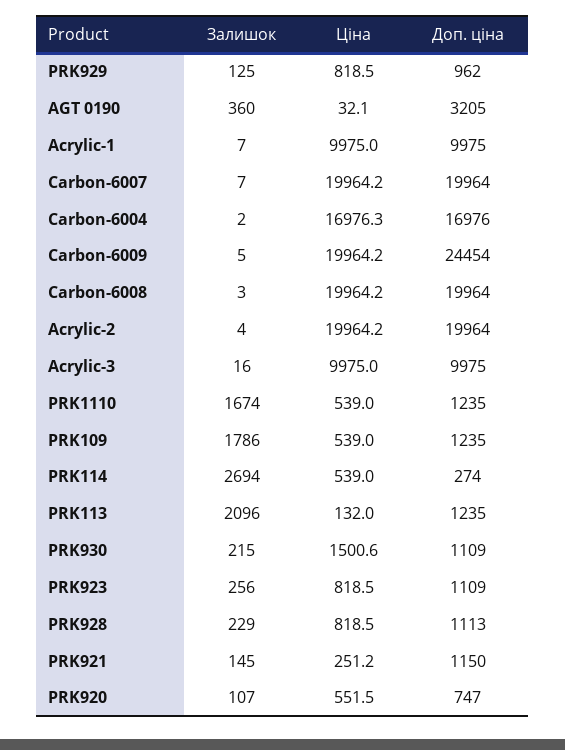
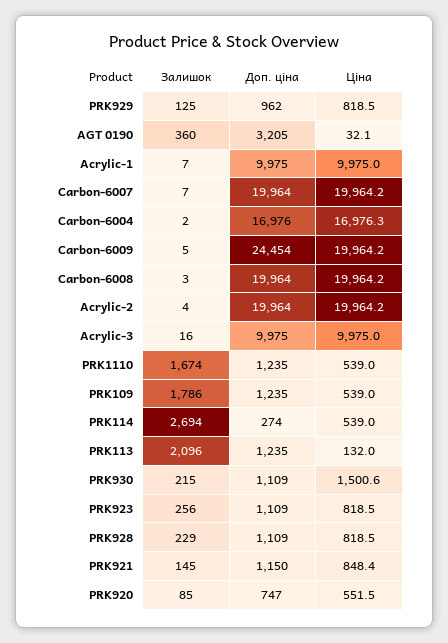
  {
    "Залишок": {
      "PRK929": 125,
      "AGT 0190": 360,
      "Acrylic-1": 7,
      "Carbon-6007": 7,
      "Carbon-6004": 2,
      "Carbon-6009": 5,
      "Carbon-6008": 3,
      "Acrylic-2": 4,
      "Acrylic-3": 16,
      "PRK1110": 1674,
      "PRK109": 1786,
      "PRK114": 2694,
      "PRK113": 2096,
      "PRK930": 215,
      "PRK923": 256,
      "PRK928": 229,
      "PRK921": 145,
-     "PRK920": 107
+     "PRK920": 85
    },
    "Ціна": {
      "PRK929": 818.5,
      "AGT 0190": 32.1,
      "Acrylic-1": 9975,
      "Carbon-6007": 19964.2,
      "Carbon-6004": 16976.3,
      "Carbon-6009": 19964.2,
      "Carbon-6008": 19964.2,
      "Acrylic-2": 19964.2,
      "Acrylic-3": 9975,
      "PRK1110": 539,
      "PRK109": 539,
      "PRK114": 539,
      "PRK113": 132,
      "PRK930": 1500.6,
      "PRK923": 818.5,
      "PRK928": 818.5,
-     "PRK921": 251.2,
+     "PRK921": 848.4,
      "PRK920": 551.5
    },
    "Доп. ціна": {
      "PRK929": 962,
      "AGT 0190": 3205,
      "Acrylic-1": 9975,
      "Carbon-6007": 19964,
      "Carbon-6004": 16976,
      "Carbon-6009": 24454,
      "Carbon-6008": 19964,
      "Acrylic-2": 19964,
      "Acrylic-3": 9975,
      "PRK1110": 1235,
      "PRK109": 1235,
      "PRK114": 274,
      "PRK113": 1235,
      "PRK930": 1109,
      "PRK923": 1109,
-     "PRK928": 1113,
+     "PRK928": 1109,
      "PRK921": 1150,
      "PRK920": 747
    }
  }

